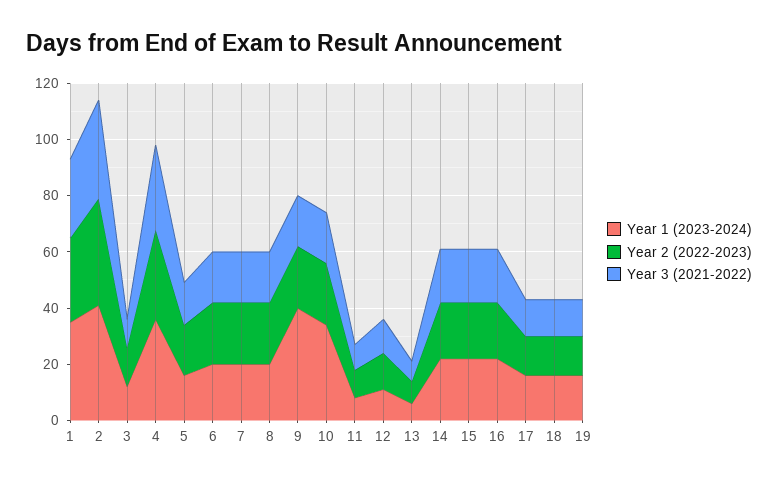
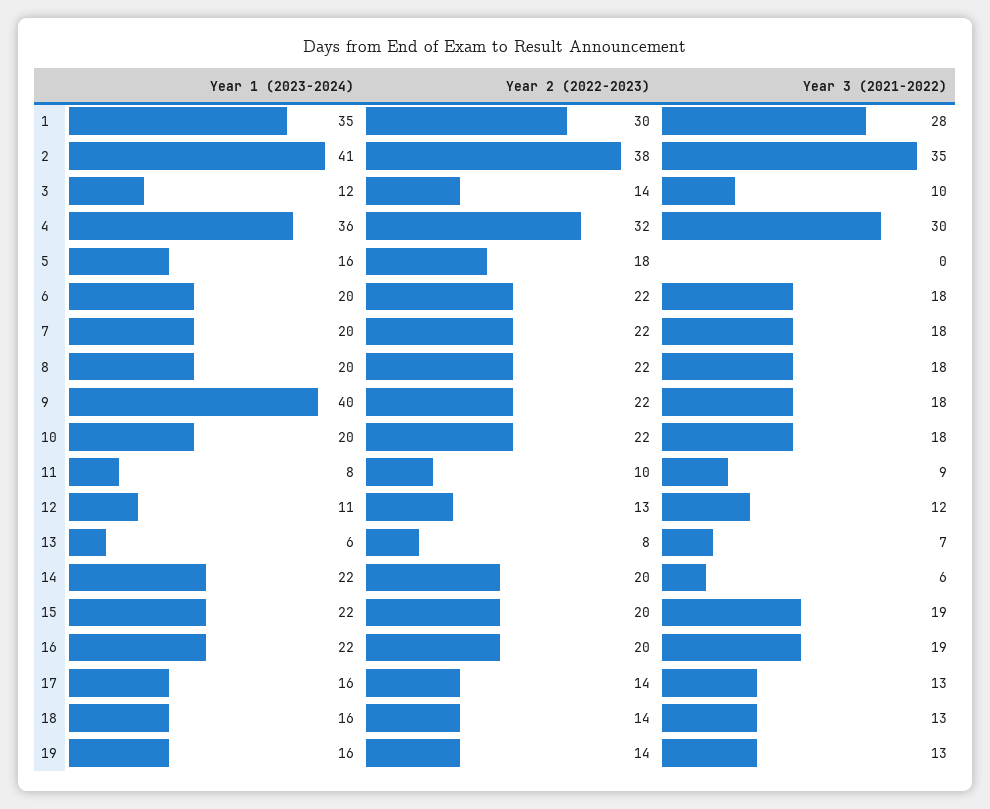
  {
    "Year 1 (2023-2024)": {
      "1": 35,
      "2": 41,
      "3": 12,
      "4": 36,
      "5": 16,
      "6": 20,
      "7": 20,
      "8": 20,
      "9": 40,
-     "10": 35,
+     "10": 20,
      "11": 8,
      "12": 11,
      "13": 6,
      "14": 22,
      "15": 22,
      "16": 22,
      "17": 16,
      "18": 16,
      "19": 16
    },
    "Year 2 (2022-2023)": {
      "1": 30,
      "2": 38,
      "3": 14,
      "4": 32,
      "5": 18,
      "6": 22,
      "7": 22,
      "8": 22,
      "9": 22,
      "10": 22,
      "11": 10,
      "12": 13,
      "13": 8,
      "14": 20,
      "15": 20,
      "16": 20,
      "17": 14,
      "18": 14,
      "19": 14
    },
    "Year 3 (2021-2022)": {
      "1": 28,
      "2": 35,
      "3": 10,
      "4": 30,
-     "5": 15,
+     "5": 0,
      "6": 18,
      "7": 18,
      "8": 18,
      "9": 18,
      "10": 18,
      "11": 9,
      "12": 12,
      "13": 7,
-     "14": 20,
+     "14": 6,
      "15": 19,
      "16": 19,
      "17": 13,
      "18": 13,
      "19": 13
    }
  }

